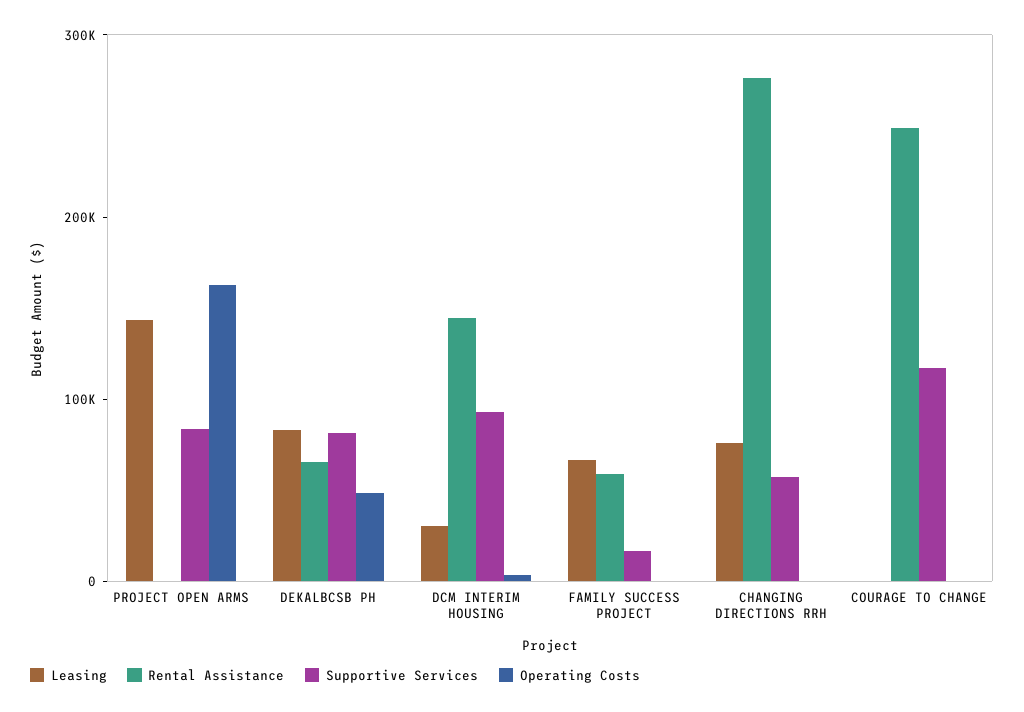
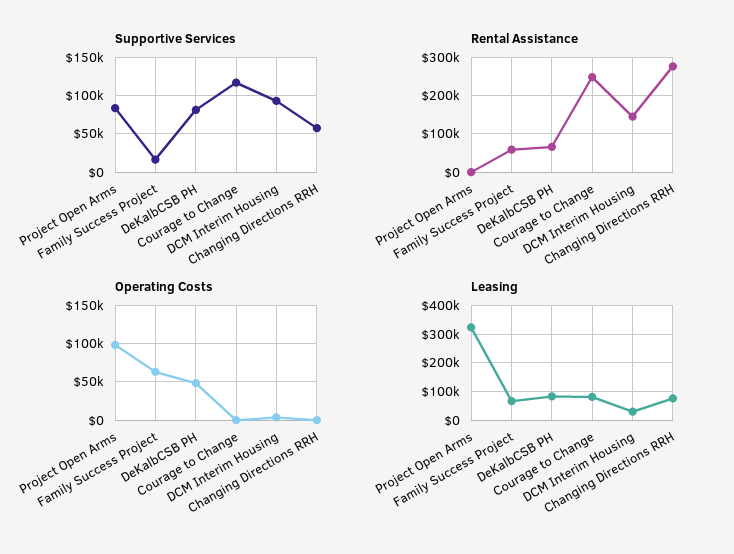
  {
    "Leasing": {
-     "PROJECT OPEN ARMS": 140000,
+     "PROJECT OPEN ARMS": 325000,
      "DEKALBCSB PH": 80000,
      "DCM INTERIM HOUSING": 40000,
      "FAMILY SUCCESS PROJECT": 60000,
      "CHANGING DIRECTIONS RRH": 80000,
-     "COURAGE TO CHANGE": 0
+     "COURAGE TO CHANGE": 75000
    },
    "Rental Assistance": {
      "PROJECT OPEN ARMS": 0,
      "DEKALBCSB PH": 60000,
      "DCM INTERIM HOUSING": 140000,
      "FAMILY SUCCESS PROJECT": 60000,
      "CHANGING DIRECTIONS RRH": 280000,
      "COURAGE TO CHANGE": 240000
    },
    "Supportive Services": {
      "PROJECT OPEN ARMS": 80000,
      "DEKALBCSB PH": 80000,
      "DCM INTERIM HOUSING": 90000,
      "FAMILY SUCCESS PROJECT": 20000,
      "CHANGING DIRECTIONS RRH": 60000,
      "COURAGE TO CHANGE": 120000
    },
    "Operating Costs": {
-     "PROJECT OPEN ARMS": 160000,
+     "PROJECT OPEN ARMS": 100000,
      "DEKALBCSB PH": 50000,
      "DCM INTERIM HOUSING": 0,
-     "FAMILY SUCCESS PROJECT": 0,
+     "FAMILY SUCCESS PROJECT": 60000,
      "CHANGING DIRECTIONS RRH": 0,
      "COURAGE TO CHANGE": 0
    }
  }

